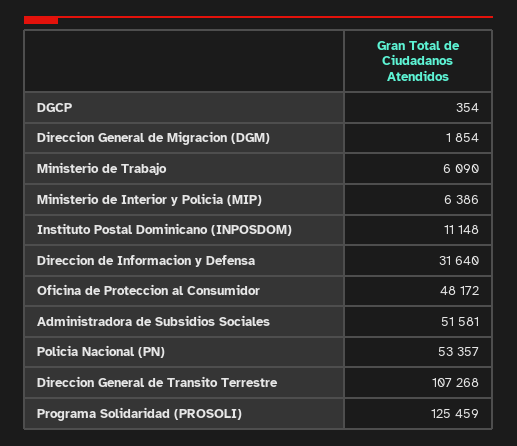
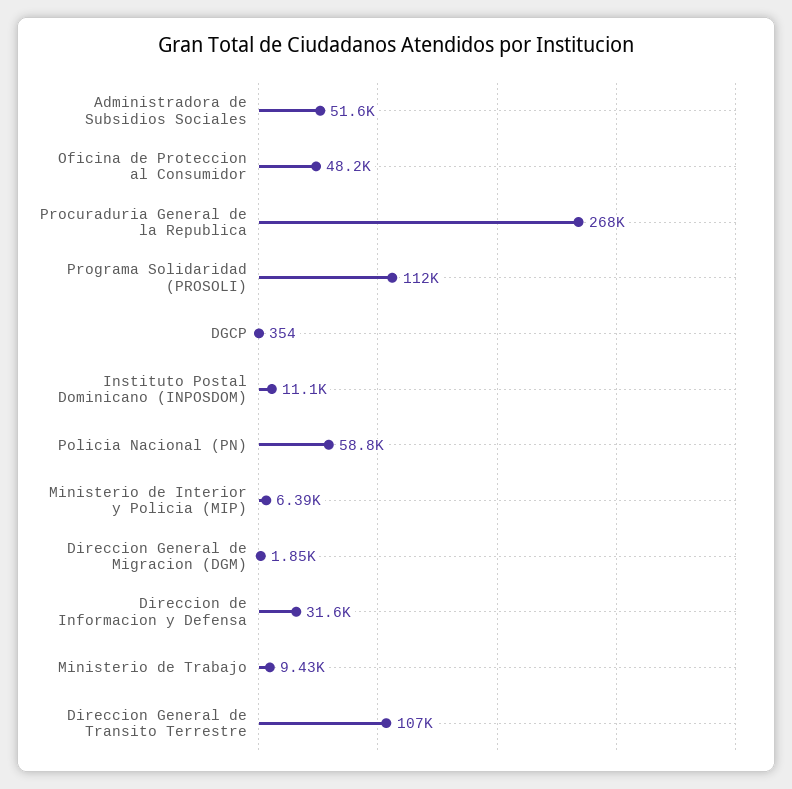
  {
    "DGCP": 354,
    "Direccion General de Migracion (DGM)": 1854,
-   "Ministerio de Trabajo": 6090,
+   "Ministerio de Trabajo": 9430,
    "Ministerio de Interior y Policia (MIP)": 6386,
    "Instituto Postal Dominicano (INPOSDOM)": 11148,
    "Direccion de Informacion y Defensa": 31640,
    "Oficina de Proteccion al Consumidor": 48172,
    "Administradora de Subsidios Sociales": 51581,
-   "Policia Nacional (PN)": 53357,
+   "Policia Nacional (PN)": 58800,
    "Direccion General de Transito Terrestre": 107268,
-   "Programa Solidaridad (PROSOLI)": 125459
+   "Programa Solidaridad (PROSOLI)": 112000,
+   "Procuraduria General de la Republica": 268000
  }

